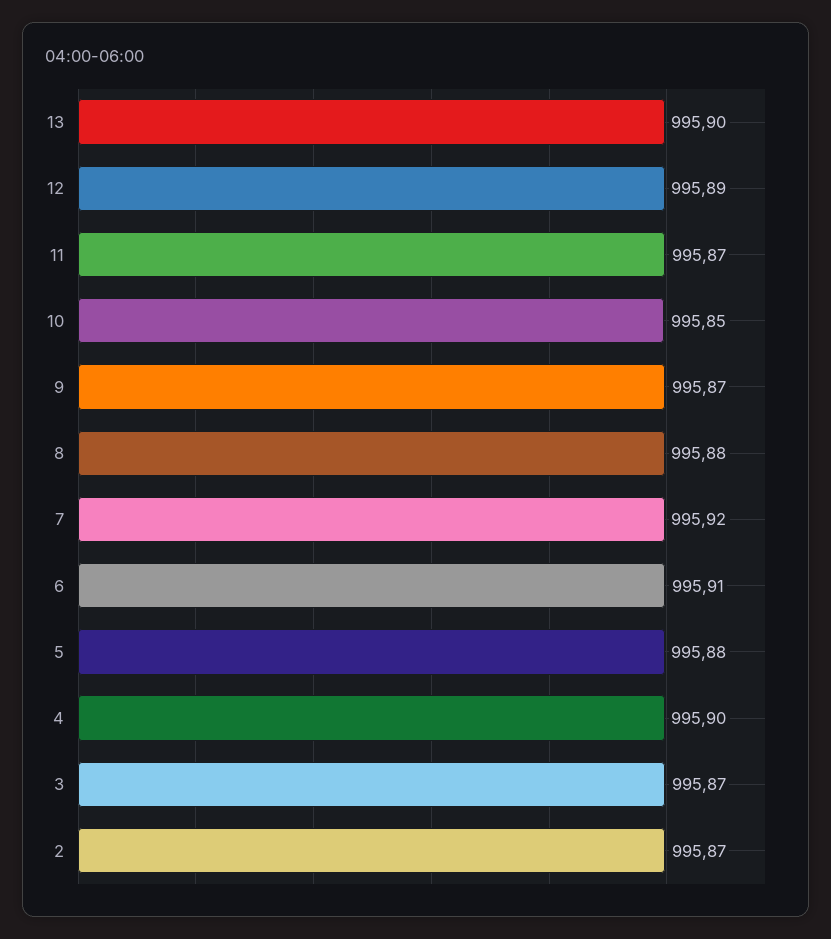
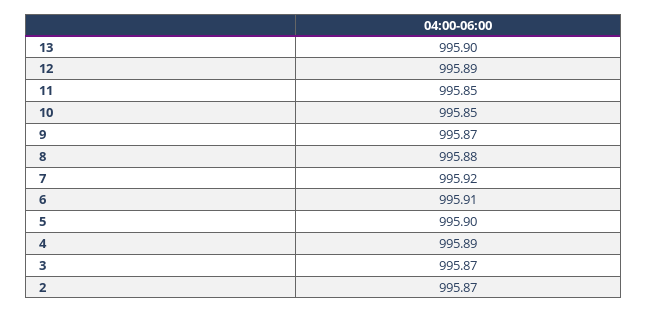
  {
    "13": 995.9,
    "12": 995.89,
-   "11": 995.87,
+   "11": 995.85,
    "10": 995.85,
    "9": 995.87,
    "8": 995.88,
    "7": 995.92,
    "6": 995.91,
-   "5": 995.88,
+   "5": 995.9,
-   "4": 995.9,
+   "4": 995.89,
    "3": 995.87,
    "2": 995.87
  }

